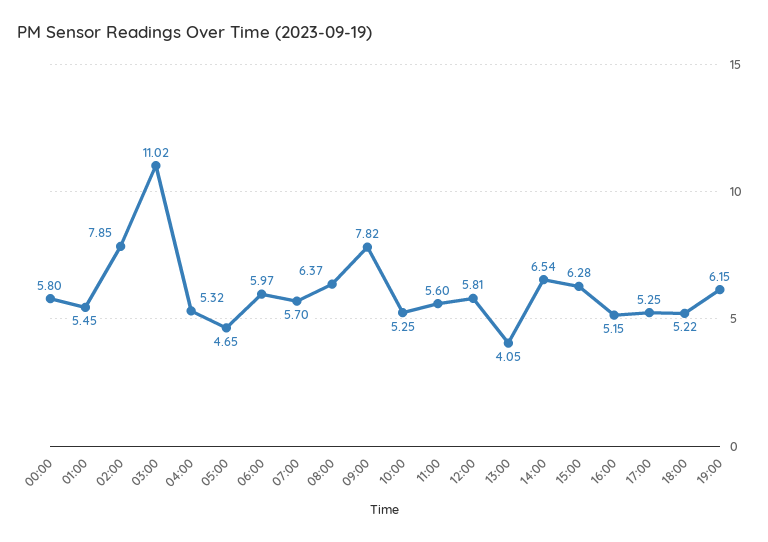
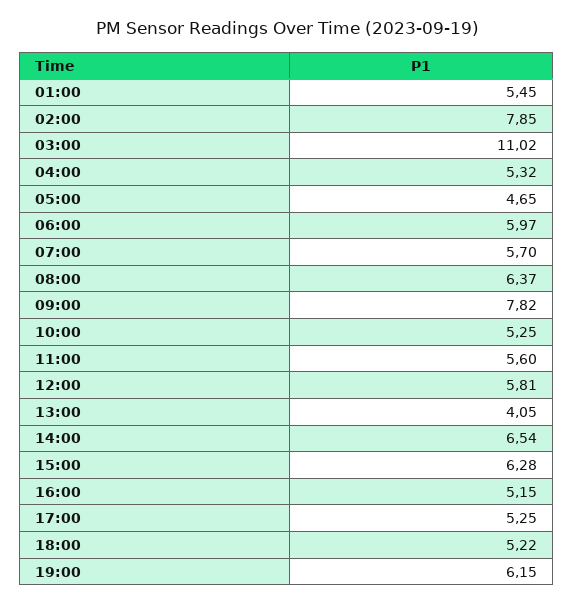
  {
-   "00:00": 5.8,
    "01:00": 5.45,
    "02:00": 7.85,
    "03:00": 11.02,
    "04:00": 5.32,
    "05:00": 4.65,
    "06:00": 5.97,
    "07:00": 5.7,
    "08:00": 6.37,
    "09:00": 7.82,
    "10:00": 5.25,
    "11:00": 5.6,
    "12:00": 5.81,
    "13:00": 4.05,
    "14:00": 6.54,
    "15:00": 6.28,
    "16:00": 5.15,
    "17:00": 5.25,
    "18:00": 5.22,
    "19:00": 6.15
  }

